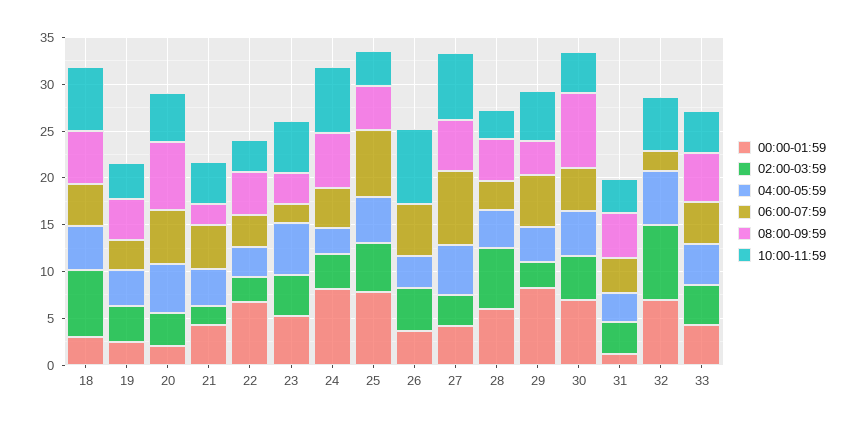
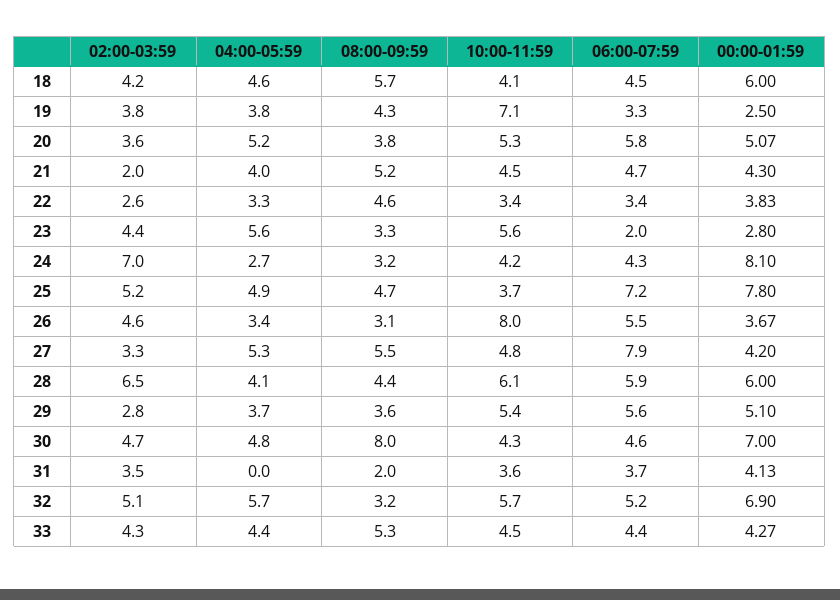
  {
    "00:00-01:59": {
-     "18": 3,
+     "18": 6,
      "19": 2.5,
-     "20": 2,
+     "20": 5.07,
      "21": 4.3,
-     "22": 7,
+     "22": 3.83,
-     "23": 5,
+     "23": 2.8,
      "24": 8.1,
      "25": 7.8,
      "26": 3.67,
      "27": 4.2,
      "28": 6,
-     "29": 8,
+     "29": 5.1,
      "30": 7,
-     "31": 1,
+     "31": 4.13,
      "32": 6.9,
      "33": 4.27
    },
    "02:00-03:59": {
-     "18": 7,
+     "18": 4.2,
      "19": 3.8,
      "20": 3.6,
      "21": 2,
      "22": 2.6,
      "23": 4.4,
-     "24": 4,
+     "24": 7,
      "25": 5.2,
      "26": 4.6,
      "27": 3.3,
      "28": 6.5,
      "29": 2.8,
      "30": 4.7,
      "31": 3.5,
-     "32": 8,
+     "32": 5.1,
      "33": 4.3
    },
    "04:00-05:59": {
      "18": 4.6,
      "19": 3.8,
      "20": 5.2,
      "21": 4,
      "22": 3.3,
      "23": 5.6,
      "24": 2.7,
      "25": 4.9,
      "26": 3.4,
      "27": 5.3,
      "28": 4.1,
      "29": 3.7,
      "30": 4.8,
-     "31": 3,
+     "31": 0,
      "32": 5.7,
      "33": 4.4
    },
    "06:00-07:59": {
      "18": 4.5,
      "19": 3.3,
      "20": 5.8,
      "21": 4.7,
      "22": 3.4,
      "23": 2,
      "24": 4.3,
      "25": 7.2,
      "26": 5.5,
      "27": 7.9,
-     "28": 3,
+     "28": 5.9,
      "29": 5.6,
      "30": 4.6,
      "31": 3.7,
-     "32": 2,
+     "32": 5.2,
      "33": 4.4
    },
    "08:00-09:59": {
      "18": 5.7,
      "19": 4.3,
-     "20": 7,
+     "20": 3.8,
-     "21": 2,
+     "21": 5.2,
      "22": 4.6,
      "23": 3.3,
-     "24": 6,
+     "24": 3.2,
      "25": 4.7,
-     "26": 0,
+     "26": 3.1,
      "27": 5.5,
      "28": 4.4,
      "29": 3.6,
      "30": 8,
-     "31": 5,
+     "31": 2,
-     "32": 0,
+     "32": 3.2,
      "33": 5.3
    },
    "10:00-11:59": {
-     "18": 7,
+     "18": 4.1,
-     "19": 4,
+     "19": 7.1,
      "20": 5.3,
      "21": 4.5,
      "22": 3.4,
      "23": 5.6,
-     "24": 7,
+     "24": 4.2,
      "25": 3.7,
      "26": 8,
-     "27": 7,
+     "27": 4.8,
-     "28": 3,
+     "28": 6.1,
      "29": 5.4,
      "30": 4.3,
      "31": 3.6,
      "32": 5.7,
      "33": 4.5
    }
  }

